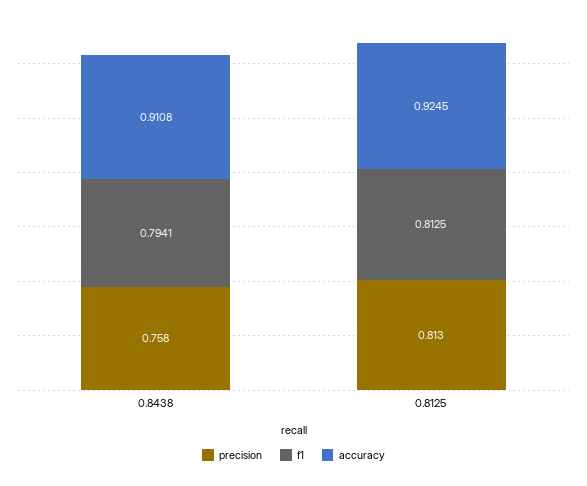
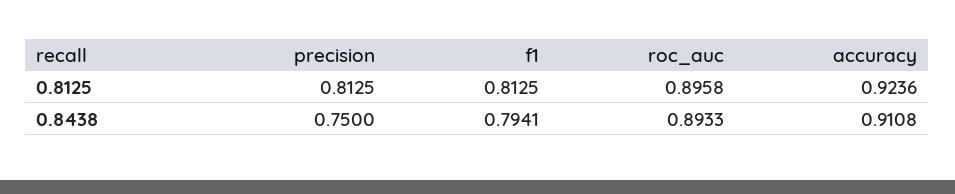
  {
    "precision": {
-     "0.8438": 0.758,
+     "0.8438": 0.75,
      "0.8125": 0.8125
    },
    "f1": {
      "0.8438": 0.7941,
      "0.8125": 0.8125
    },
    "accuracy": {
      "0.8438": 0.9108,
-     "0.8125": 0.9245
+     "0.8125": 0.9236
-   }
+   },
+   "roc_auc": {
+     "0.8125": 0.8958,
+     "0.8438": 0.8933
+   }
  }

